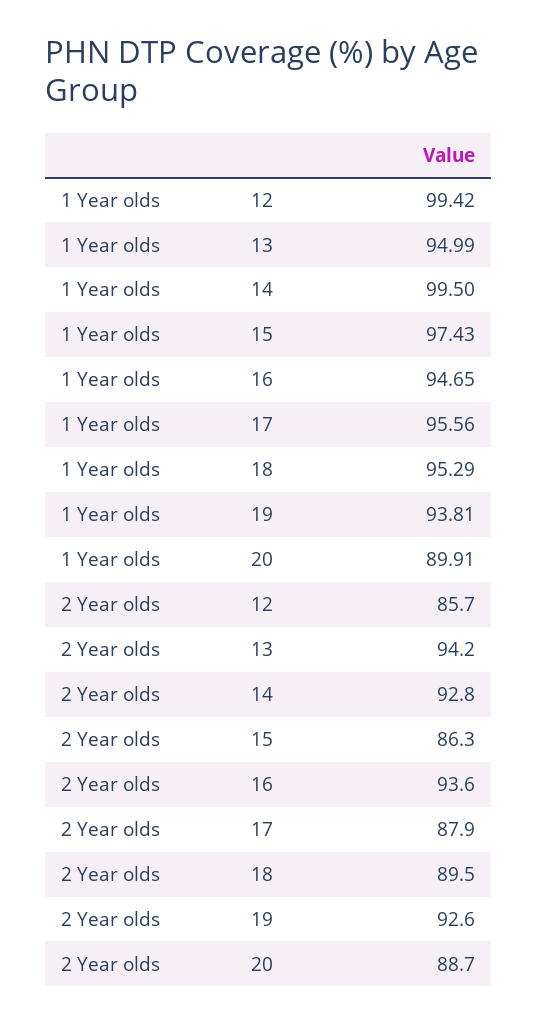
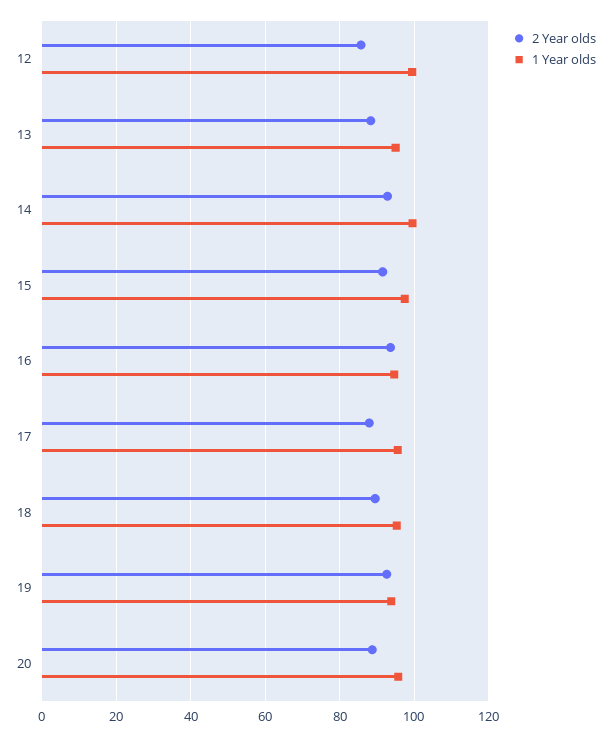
  {
    "1 Year olds": {
      "12": 99.42,
      "13": 94.99,
      "14": 99.5,
      "15": 97.43,
      "16": 94.65,
      "17": 95.56,
      "18": 95.29,
      "19": 93.81,
-     "20": 89.91
+     "20": 96
    },
    "2 Year olds": {
      "12": 85.7,
-     "13": 94.2,
+     "13": 88,
      "14": 92.8,
-     "15": 86.3,
+     "15": 92,
      "16": 93.6,
      "17": 87.9,
      "18": 89.5,
      "19": 92.6,
      "20": 88.7
    }
  }

